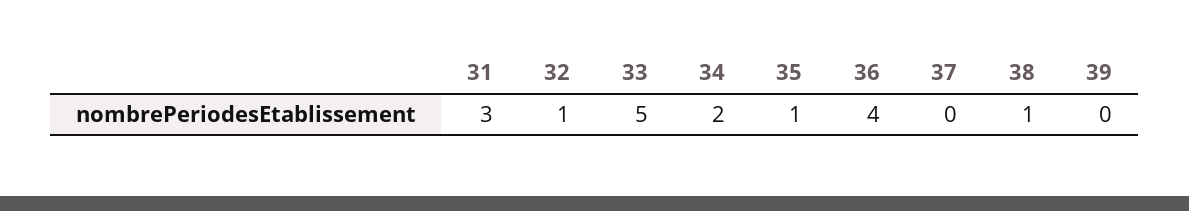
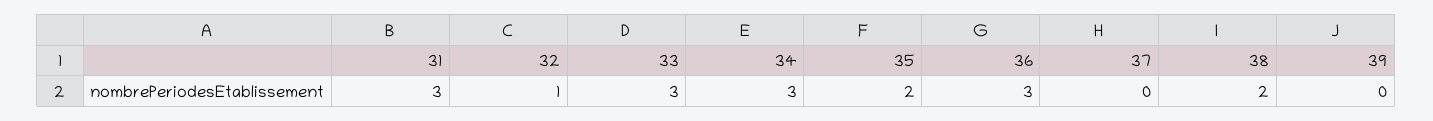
  {
    "31": 3,
    "32": 1,
-   "33": 5,
+   "33": 3,
-   "34": 2,
+   "34": 3,
-   "35": 1,
+   "35": 2,
-   "36": 4,
+   "36": 3,
    "37": 0,
-   "38": 1,
+   "38": 2,
    "39": 0
  }

